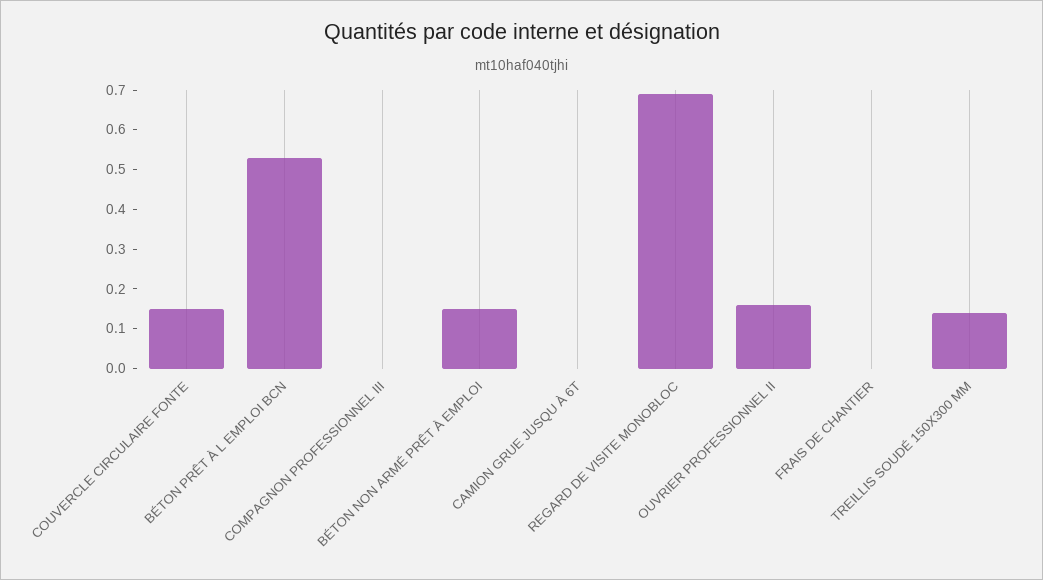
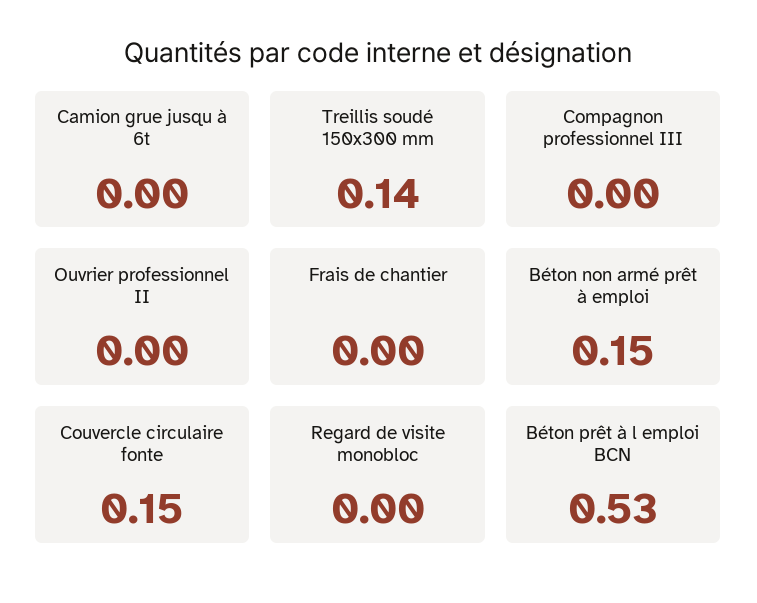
  {
    "COUVERCLE CIRCULAIRE FONTE": 0.15,
    "BÉTON PRÊT À L EMPLOI BCN": 0.53,
    "COMPAGNON PROFESSIONNEL III": 0,
    "BÉTON NON ARMÉ PRÊT À EMPLOI": 0.15,
    "CAMION GRUE JUSQU À 6T": 0,
-   "REGARD DE VISITE MONOBLOC": 0.7,
+   "REGARD DE VISITE MONOBLOC": 0,
-   "OUVRIER PROFESSIONNEL II": 0.15,
+   "OUVRIER PROFESSIONNEL II": 0,
    "FRAIS DE CHANTIER": 0,
    "TREILLIS SOUDÉ 150X300 MM": 0.14
  }

